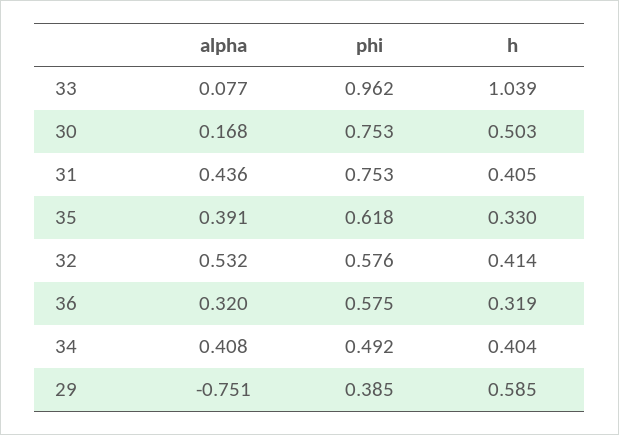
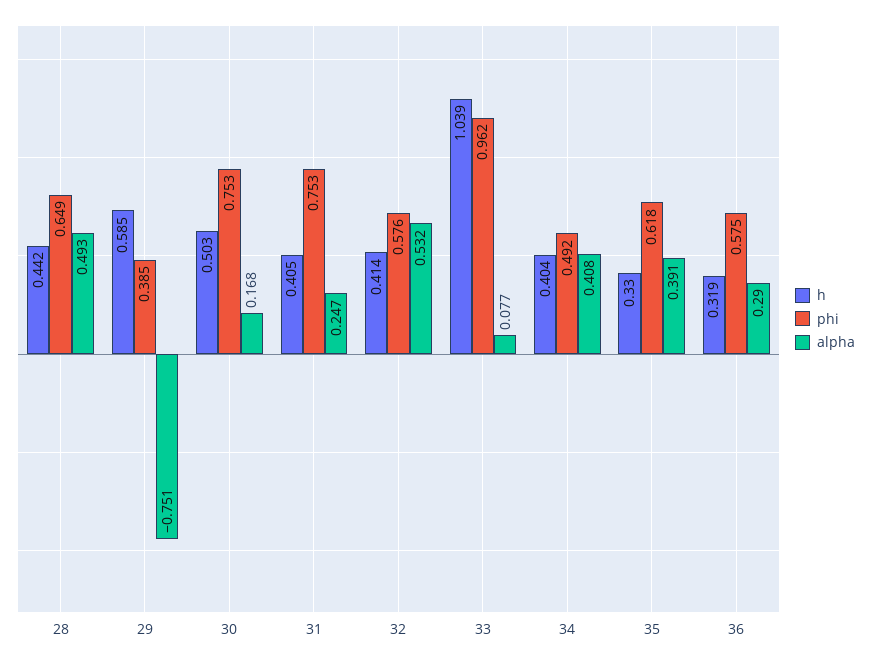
  {
    "alpha": {
      "33": 0.077,
      "30": 0.168,
-     "31": 0.436,
+     "31": 0.247,
      "35": 0.391,
      "32": 0.532,
-     "36": 0.32,
+     "36": 0.29,
      "34": 0.408,
-     "29": -0.751
+     "29": -0.751,
+     "28": 0.493
    },
    "phi": {
      "33": 0.962,
      "30": 0.753,
      "31": 0.753,
      "35": 0.618,
      "32": 0.576,
      "36": 0.575,
      "34": 0.492,
-     "29": 0.385
+     "29": 0.385,
+     "28": 0.649
    },
    "h": {
      "33": 1.039,
      "30": 0.503,
      "31": 0.405,
      "35": 0.33,
      "32": 0.414,
      "36": 0.319,
      "34": 0.404,
-     "29": 0.585
+     "29": 0.585,
+     "28": 0.442
    }
  }

